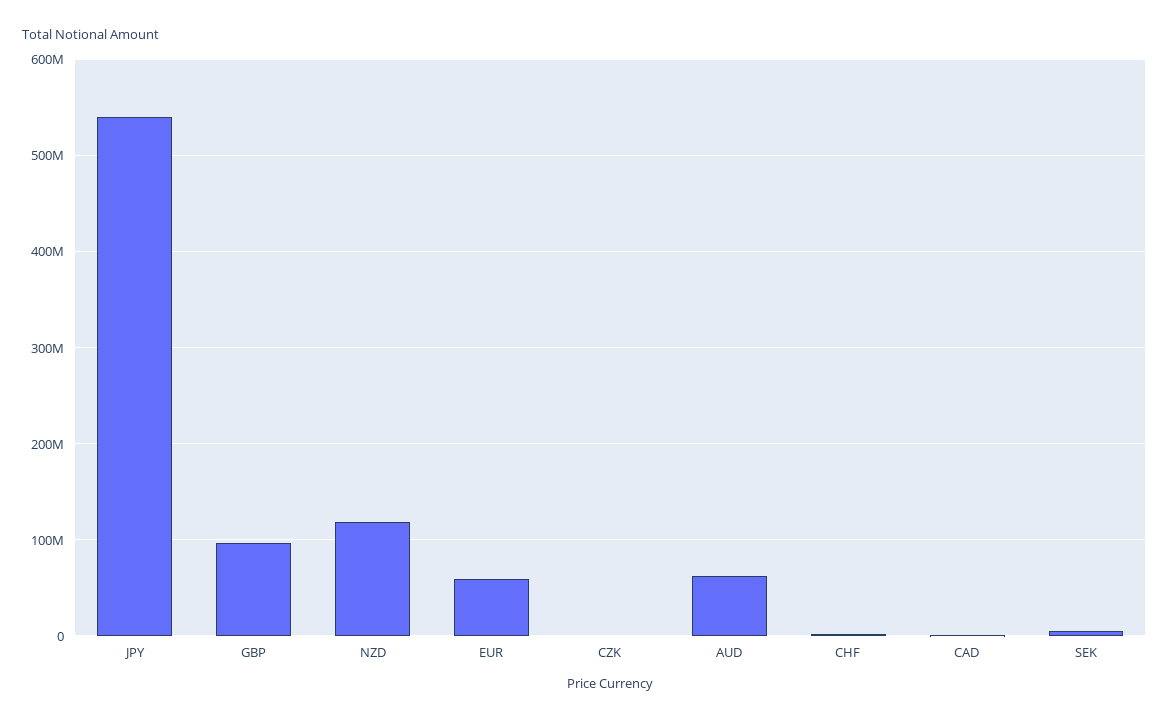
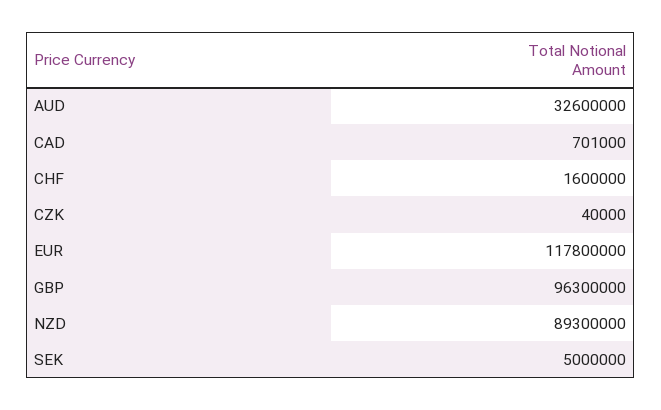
  {
-   "JPY": 540000000,
    "GBP": 96300000,
-   "NZD": 120000000,
+   "NZD": 89300000,
-   "EUR": 60000000,
+   "EUR": 117800000,
    "CZK": 40000,
-   "AUD": 60000000,
+   "AUD": 32600000,
    "CHF": 1600000,
    "CAD": 701000,
    "SEK": 5000000
  }

